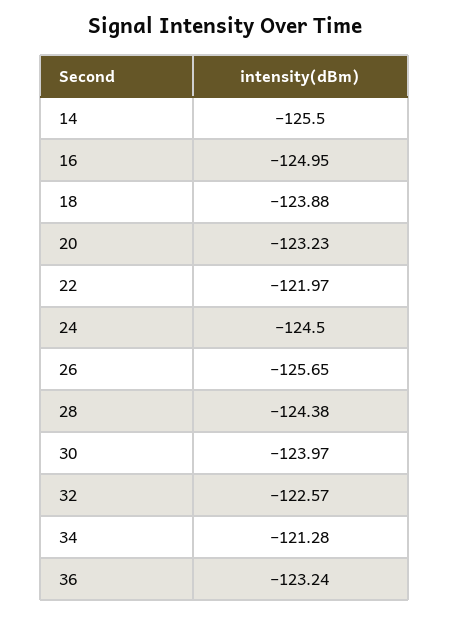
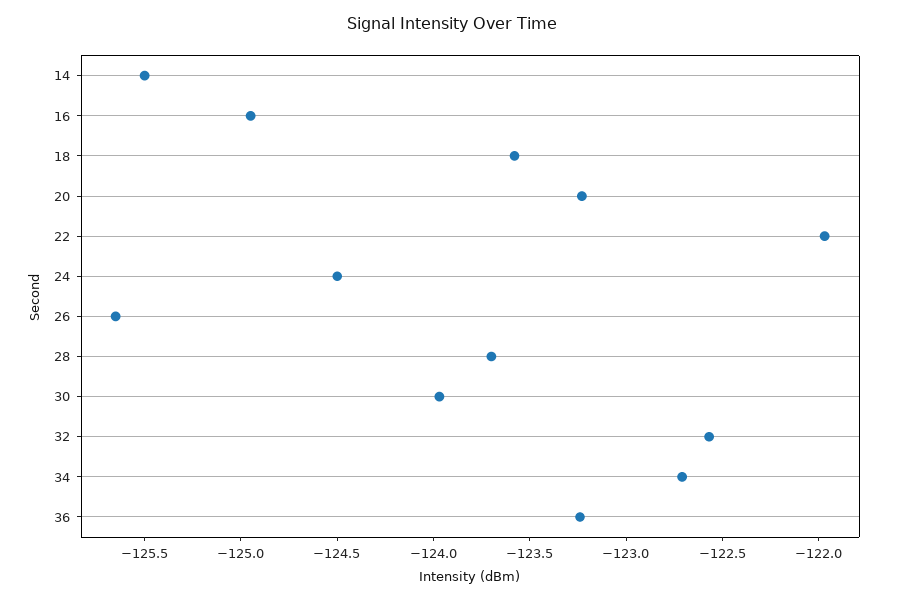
  {
    "14": -125.5,
    "16": -124.95,
-   "18": -123.88,
+   "18": -123.6,
    "20": -123.23,
    "22": -121.97,
    "24": -124.5,
    "26": -125.65,
-   "28": -124.38,
+   "28": -123.7,
    "30": -123.97,
    "32": -122.57,
-   "34": -121.28,
+   "34": -122.7,
    "36": -123.24
  }

